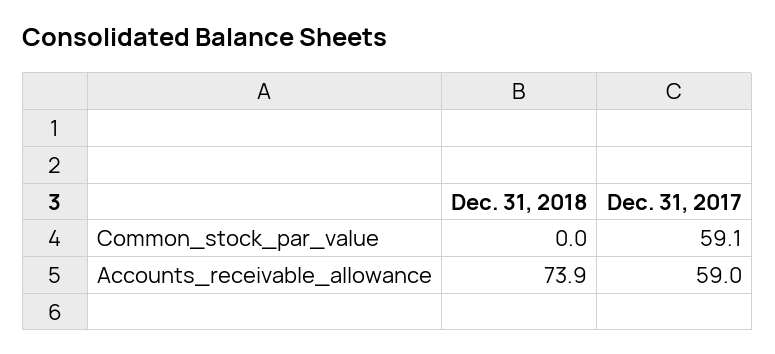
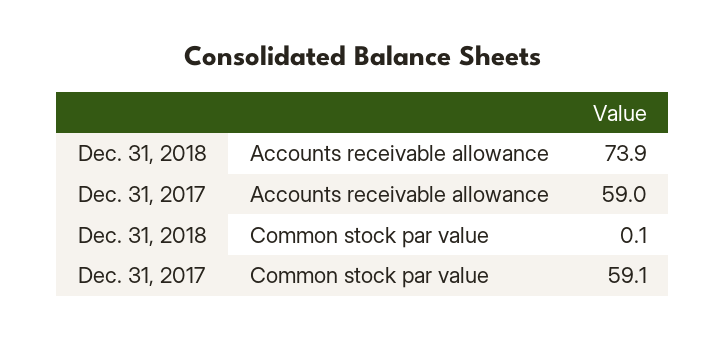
  {
    "Dec. 31, 2018": {
-     "Common_stock_par_value": 0,
+     "Common_stock_par_value": 0.1,
      "Accounts_receivable_allowance": 73.9
    },
    "Dec. 31, 2017": {
      "Common_stock_par_value": 59.1,
      "Accounts_receivable_allowance": 59
    }
  }

